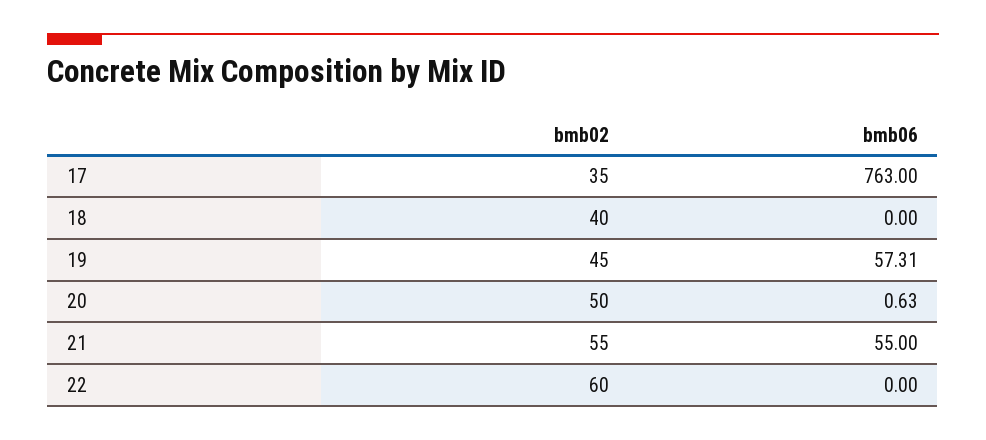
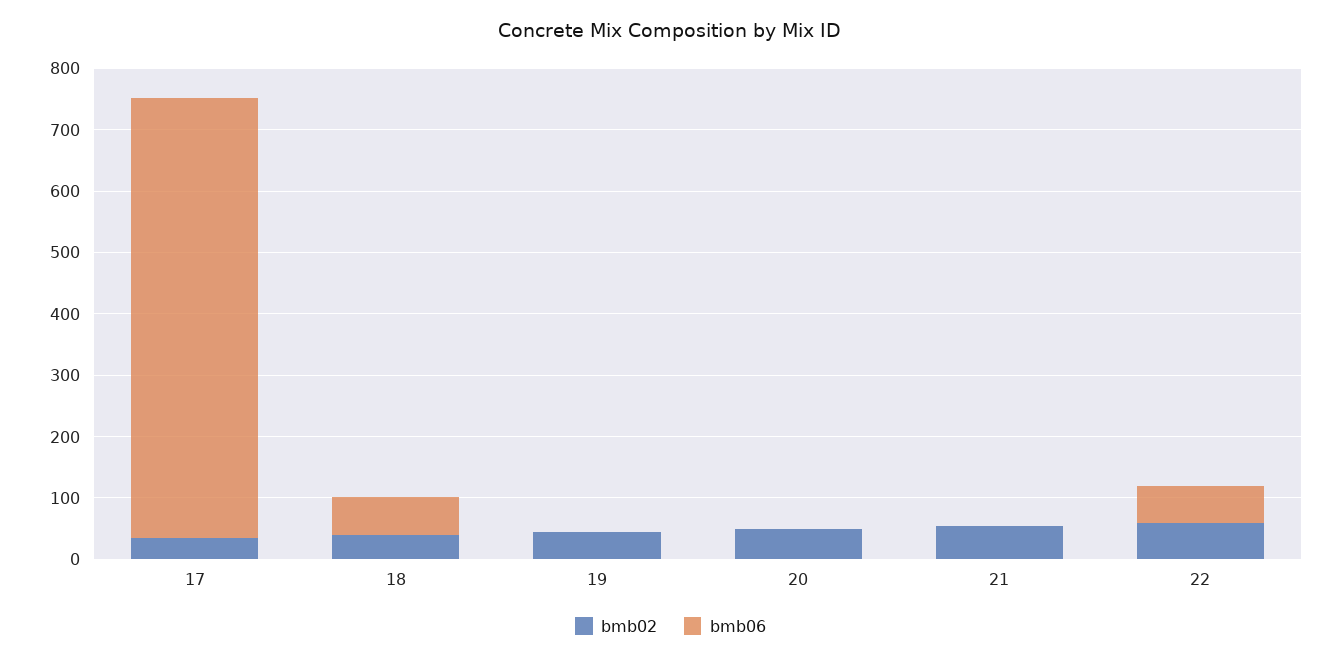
  {
    "bmb02": {
      "17": 35,
      "18": 40,
      "19": 45,
      "20": 50,
      "21": 55,
      "22": 60
    },
    "bmb06": {
-     "17": 763,
+     "17": 720,
-     "18": 0,
+     "18": 60,
-     "19": 57.31,
+     "19": 0,
      "20": 0.63,
-     "21": 55,
+     "21": 0,
-     "22": 0
+     "22": 60
    }
  }

